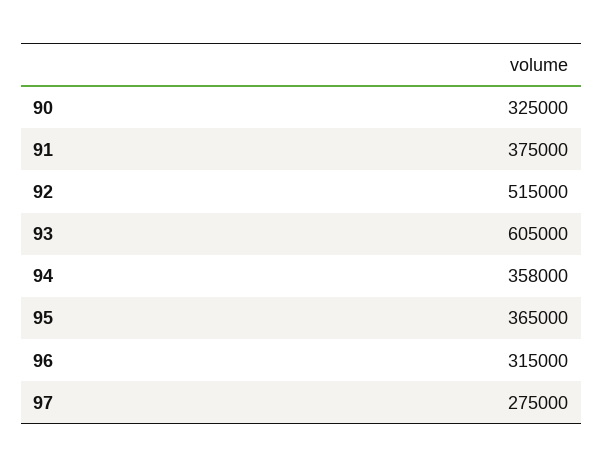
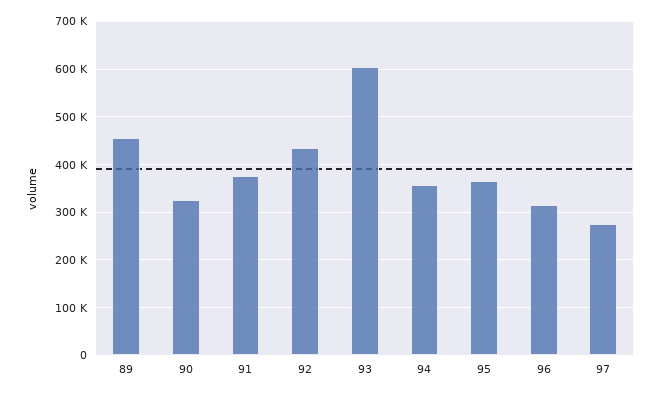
  {
    "90": 325000,
    "91": 375000,
-   "92": 515000,
+   "92": 440000,
    "93": 605000,
    "94": 358000,
    "95": 365000,
    "96": 315000,
-   "97": 275000
+   "97": 275000,
+   "89": 460000
  }

